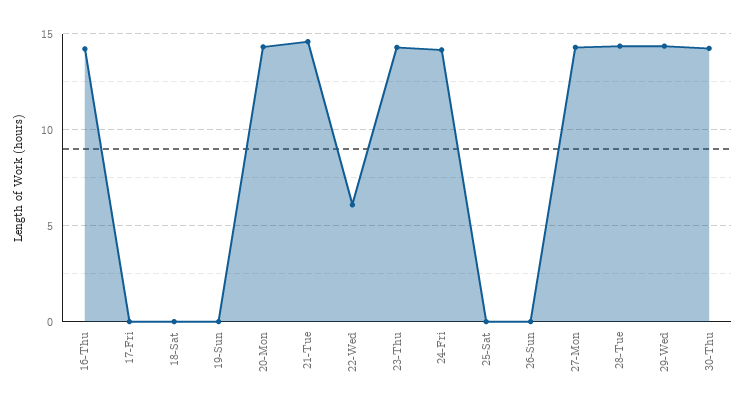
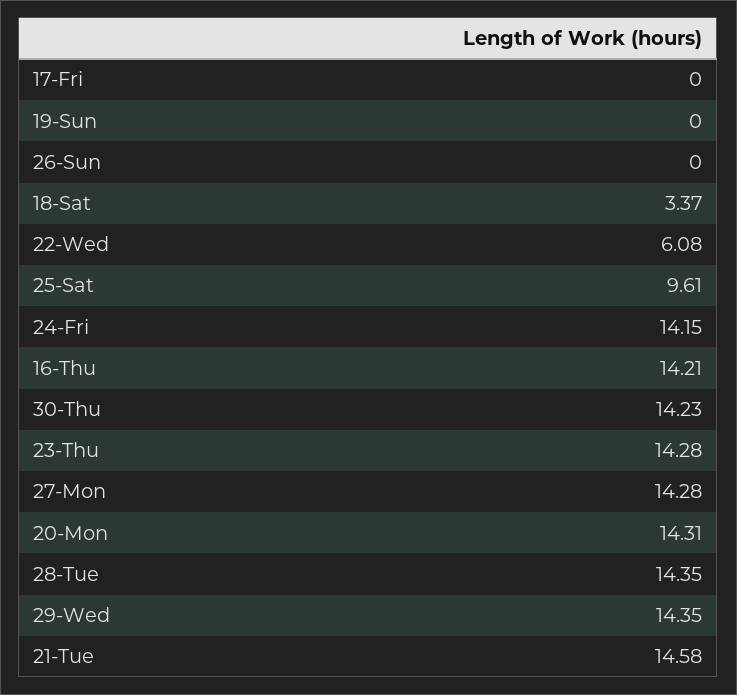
  {
    "16-Thu": 14.21,
    "17-Fri": 0,
-   "18-Sat": 0,
+   "18-Sat": 3.37,
    "19-Sun": 0,
    "20-Mon": 14.31,
    "21-Tue": 14.58,
    "22-Wed": 6.08,
    "23-Thu": 14.28,
    "24-Fri": 14.15,
-   "25-Sat": 0,
+   "25-Sat": 9.61,
    "26-Sun": 0,
    "27-Mon": 14.28,
    "28-Tue": 14.35,
    "29-Wed": 14.35,
    "30-Thu": 14.23
  }

